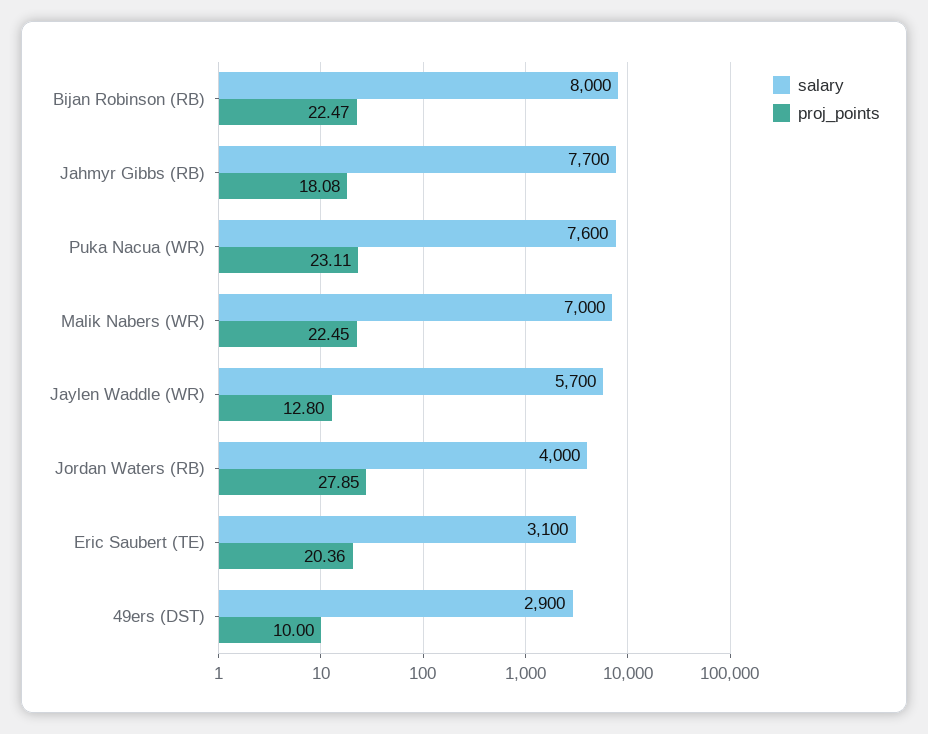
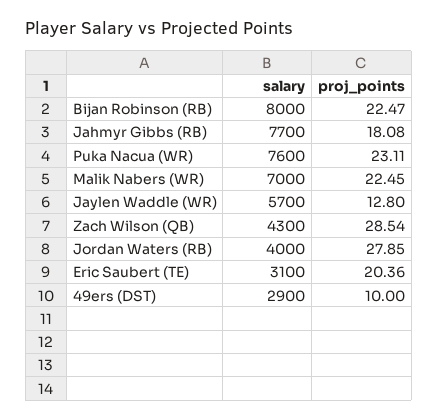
  {
    "salary": {
      "Bijan Robinson (RB)": 8000,
      "Jahmyr Gibbs (RB)": 7700,
      "Puka Nacua (WR)": 7600,
      "Malik Nabers (WR)": 7000,
      "Jaylen Waddle (WR)": 5700,
      "Jordan Waters (RB)": 4000,
      "Eric Saubert (TE)": 3100,
-     "49ers (DST)": 2900
+     "49ers (DST)": 2900,
+     "Zach Wilson (QB)": 4300
    },
    "proj_points": {
      "Bijan Robinson (RB)": 22.47,
      "Jahmyr Gibbs (RB)": 18.08,
      "Puka Nacua (WR)": 23.11,
      "Malik Nabers (WR)": 22.45,
      "Jaylen Waddle (WR)": 12.8,
      "Jordan Waters (RB)": 27.85,
      "Eric Saubert (TE)": 20.36,
-     "49ers (DST)": 10
+     "49ers (DST)": 10,
+     "Zach Wilson (QB)": 28.54
    }
  }

